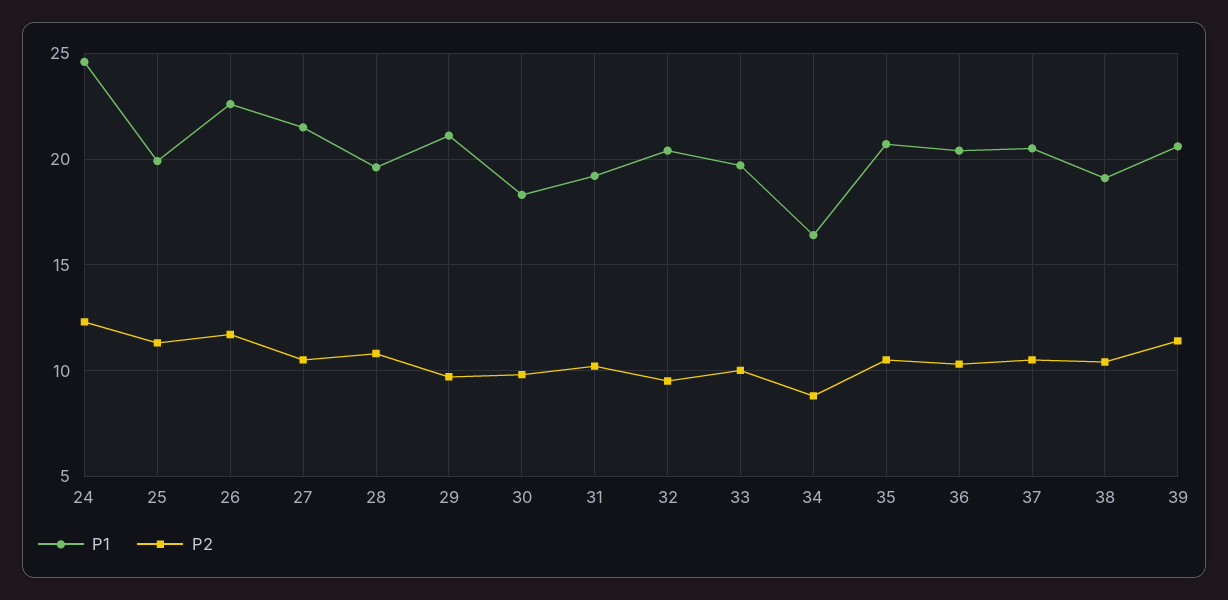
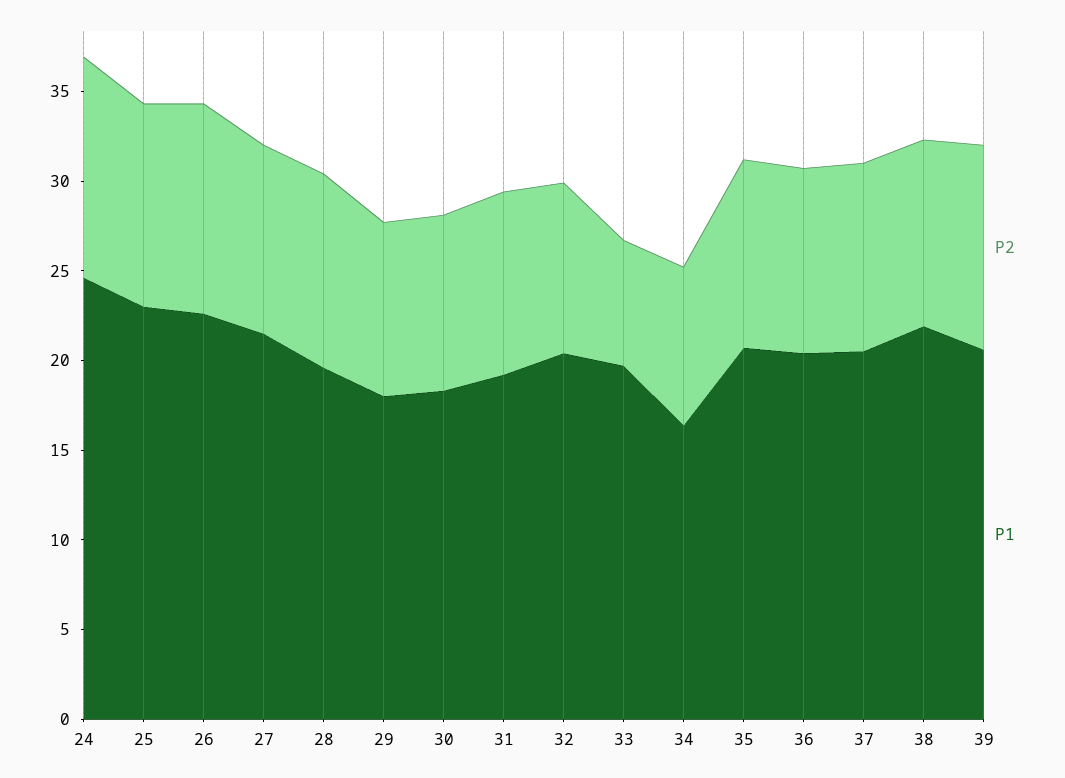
  {
    "P1": {
      "24": 24.5,
-     "25": 20,
+     "25": 23,
      "26": 22.5,
      "27": 21.5,
      "28": 19.5,
-     "29": 21,
+     "29": 18,
      "30": 18.5,
      "31": 19,
      "32": 20.5,
      "33": 19.5,
      "34": 16.5,
      "35": 20.5,
      "36": 20.5,
      "37": 20.5,
-     "38": 19,
+     "38": 22,
      "39": 20.5
    },
    "P2": {
      "24": 12.5,
      "25": 11.5,
      "26": 11.5,
      "27": 10.5,
      "28": 11,
      "29": 9.5,
      "30": 10,
      "31": 10,
      "32": 9.5,
-     "33": 10,
+     "33": 7,
      "34": 9,
      "35": 10.5,
      "36": 10.5,
      "37": 10.5,
      "38": 10.5,
      "39": 11.5
    }
  }

